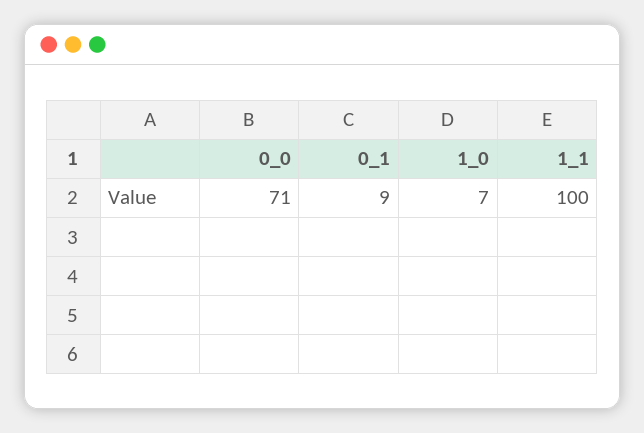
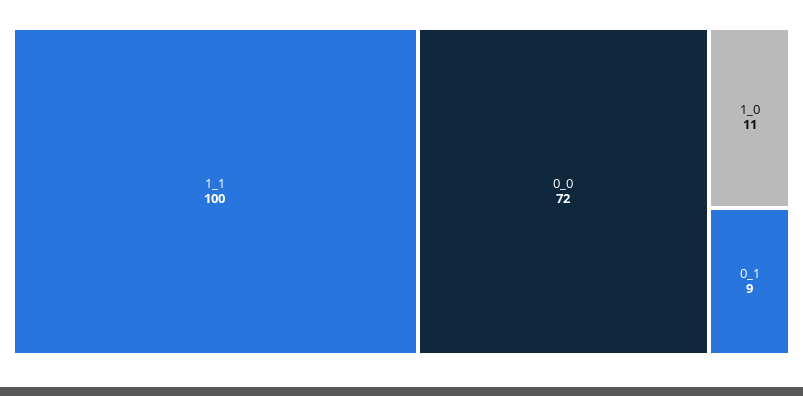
  {
-   "0_0": 71,
+   "0_0": 72,
    "0_1": 9,
-   "1_0": 7,
+   "1_0": 11,
    "1_1": 100
  }

